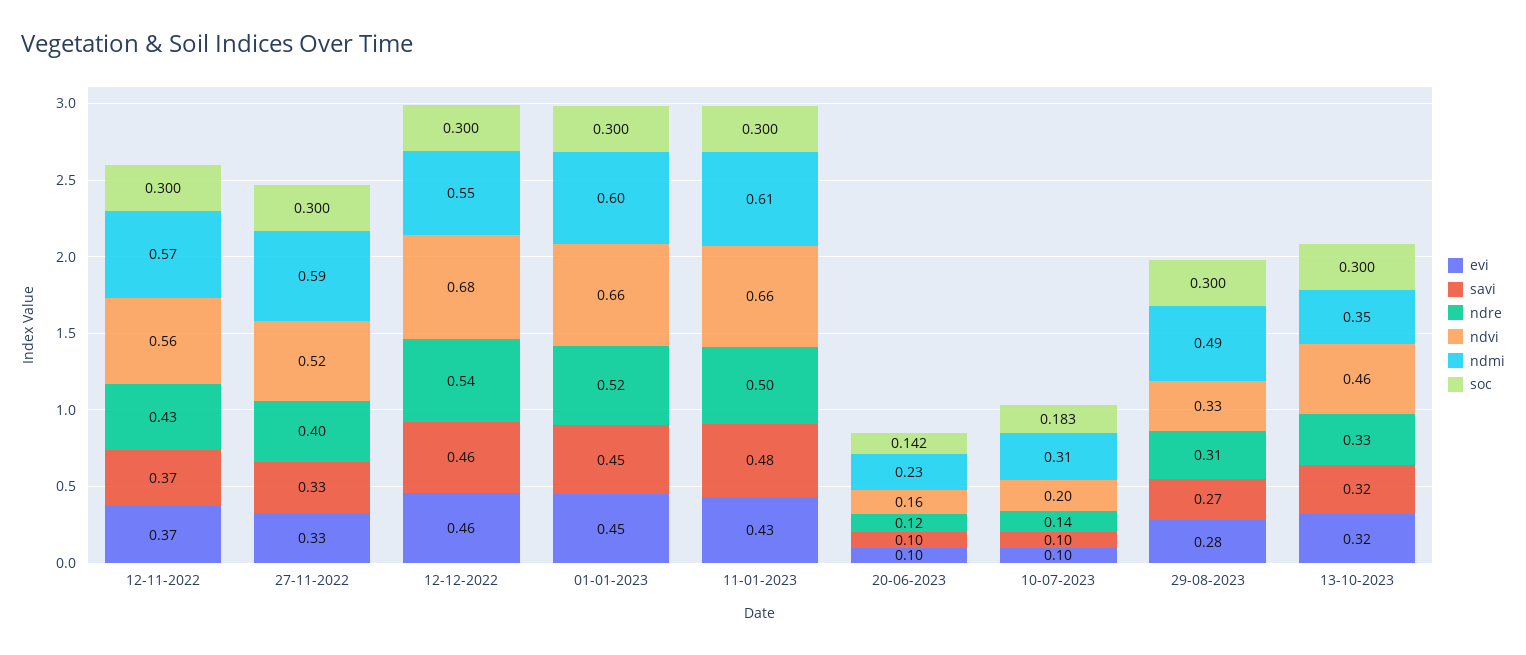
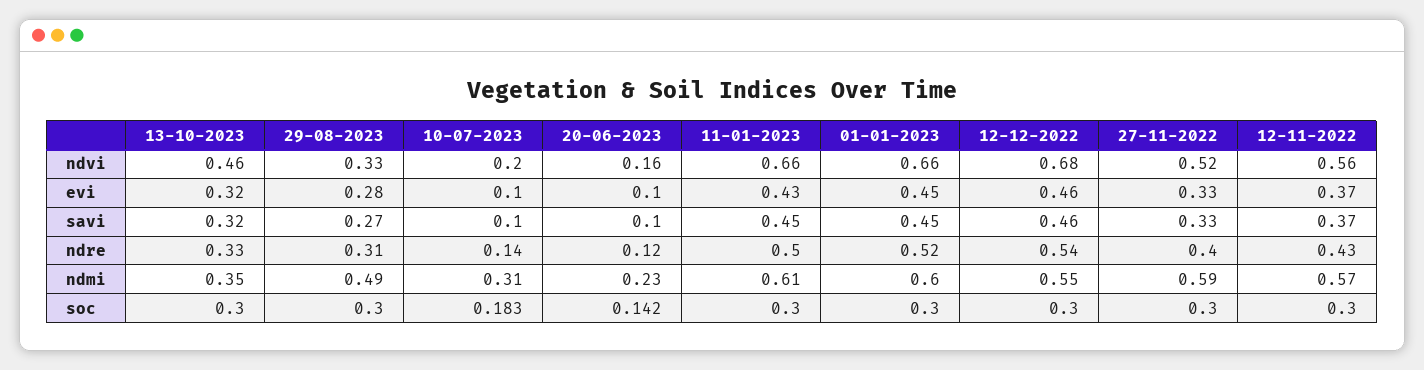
  {
    "evi": {
      "12-11-2022": 0.37,
      "27-11-2022": 0.33,
      "12-12-2022": 0.46,
      "01-01-2023": 0.45,
      "11-01-2023": 0.43,
      "20-06-2023": 0.1,
      "10-07-2023": 0.1,
      "29-08-2023": 0.28,
      "13-10-2023": 0.32
    },
    "savi": {
      "12-11-2022": 0.37,
      "27-11-2022": 0.33,
      "12-12-2022": 0.46,
      "01-01-2023": 0.45,
-     "11-01-2023": 0.48,
+     "11-01-2023": 0.45,
      "20-06-2023": 0.1,
      "10-07-2023": 0.1,
      "29-08-2023": 0.27,
      "13-10-2023": 0.32
    },
    "ndre": {
      "12-11-2022": 0.43,
      "27-11-2022": 0.4,
      "12-12-2022": 0.54,
      "01-01-2023": 0.52,
      "11-01-2023": 0.5,
      "20-06-2023": 0.12,
      "10-07-2023": 0.14,
      "29-08-2023": 0.31,
      "13-10-2023": 0.33
    },
    "ndvi": {
      "12-11-2022": 0.56,
      "27-11-2022": 0.52,
      "12-12-2022": 0.68,
      "01-01-2023": 0.66,
      "11-01-2023": 0.66,
      "20-06-2023": 0.16,
      "10-07-2023": 0.2,
      "29-08-2023": 0.33,
      "13-10-2023": 0.46
    },
    "ndmi": {
      "12-11-2022": 0.57,
      "27-11-2022": 0.59,
      "12-12-2022": 0.55,
      "01-01-2023": 0.6,
      "11-01-2023": 0.61,
      "20-06-2023": 0.23,
      "10-07-2023": 0.31,
      "29-08-2023": 0.49,
      "13-10-2023": 0.35
    },
    "soc": {
      "12-11-2022": 0.3,
      "27-11-2022": 0.3,
      "12-12-2022": 0.3,
      "01-01-2023": 0.3,
      "11-01-2023": 0.3,
      "20-06-2023": 0.142,
      "10-07-2023": 0.183,
      "29-08-2023": 0.3,
      "13-10-2023": 0.3
    }
  }

